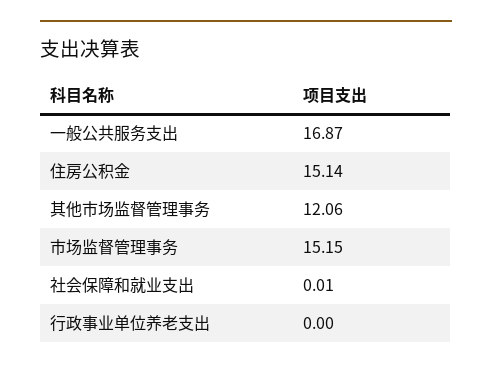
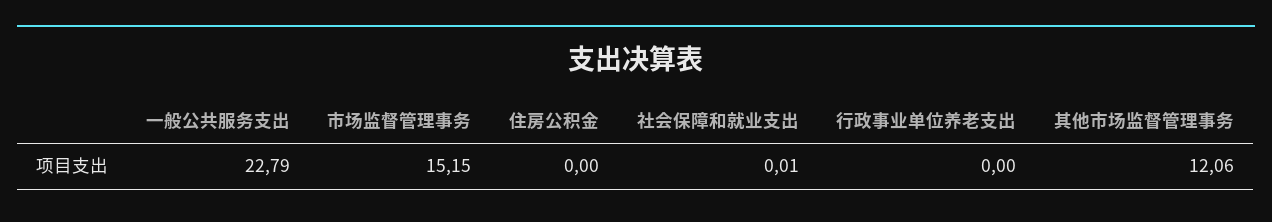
  {
-   "一般公共服务支出": 16.87,
+   "一般公共服务支出": 22.79,
-   "住房公积金": 15.14,
+   "住房公积金": 0,
    "其他市场监督管理事务": 12.06,
    "市场监督管理事务": 15.15,
    "社会保障和就业支出": 0.01,
    "行政事业单位养老支出": 0
  }

